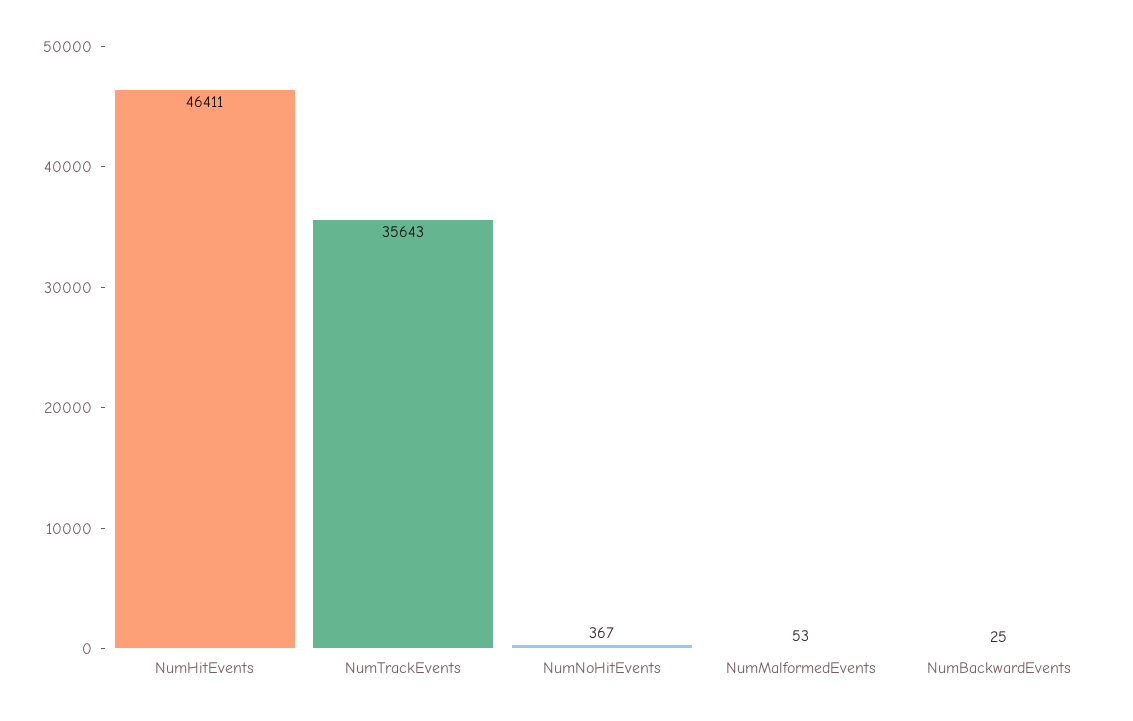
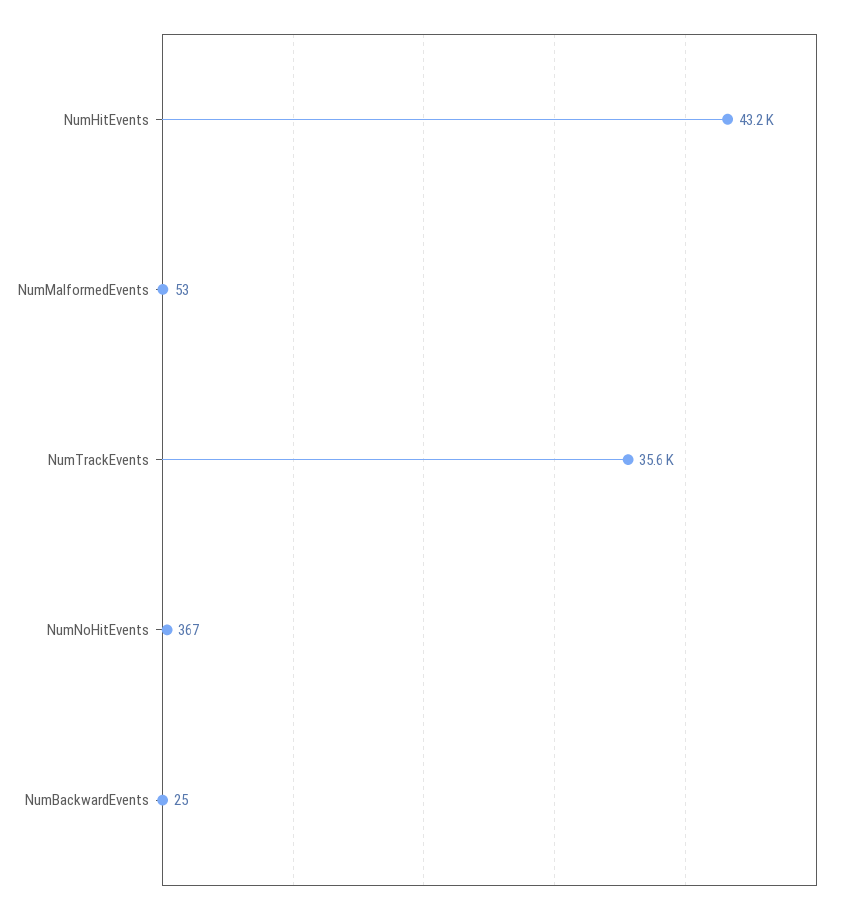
  {
-   "NumHitEvents": 46411,
+   "NumHitEvents": 43200,
    "NumTrackEvents": 35643,
    "NumNoHitEvents": 367,
    "NumMalformedEvents": 53,
    "NumBackwardEvents": 25
  }

